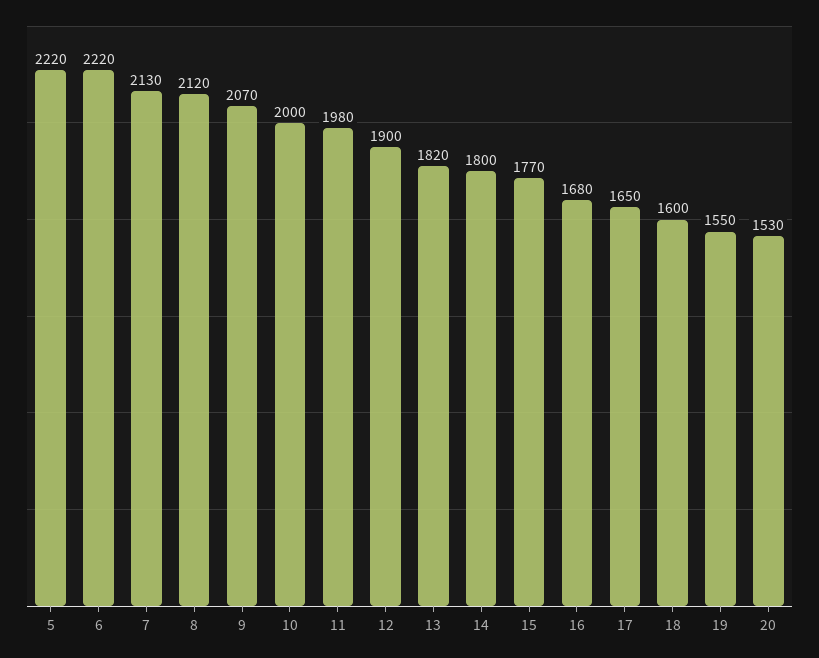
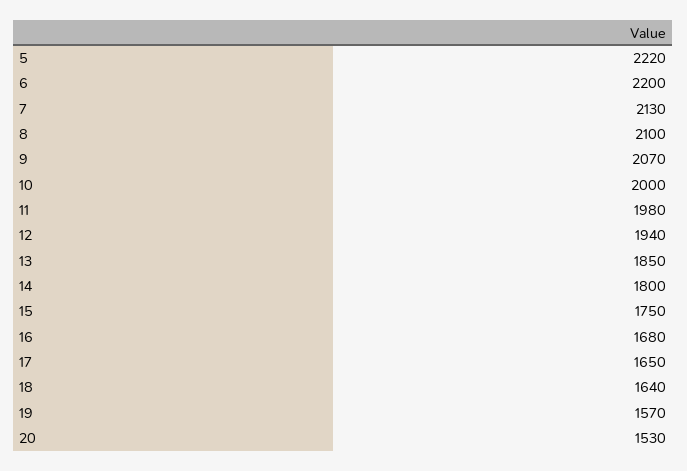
  {
    "5": 2220,
-   "6": 2220,
+   "6": 2200,
    "7": 2130,
-   "8": 2120,
+   "8": 2100,
    "9": 2070,
    "10": 2000,
    "11": 1980,
-   "12": 1900,
+   "12": 1940,
-   "13": 1820,
+   "13": 1850,
    "14": 1800,
-   "15": 1770,
+   "15": 1750,
    "16": 1680,
    "17": 1650,
-   "18": 1600,
+   "18": 1640,
-   "19": 1550,
+   "19": 1570,
    "20": 1530
  }

